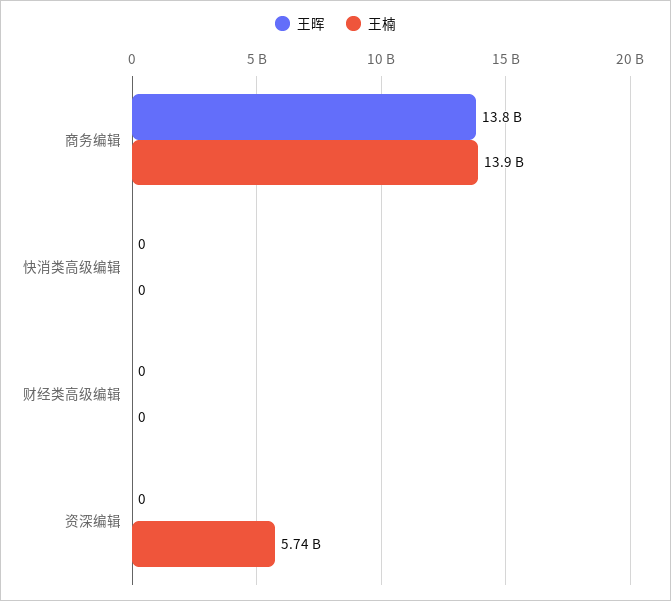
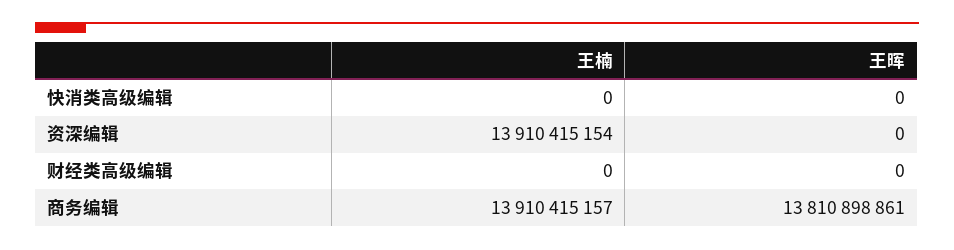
  {
    "王晖": {
      "商务编辑": 13810898861,
      "快消类高级编辑": 0,
      "财经类高级编辑": 0,
      "资深编辑": 0
    },
    "王楠": {
      "商务编辑": 13910415157,
      "快消类高级编辑": 0,
      "财经类高级编辑": 0,
-     "资深编辑": 5740000000
+     "资深编辑": 13910415154
    }
  }

